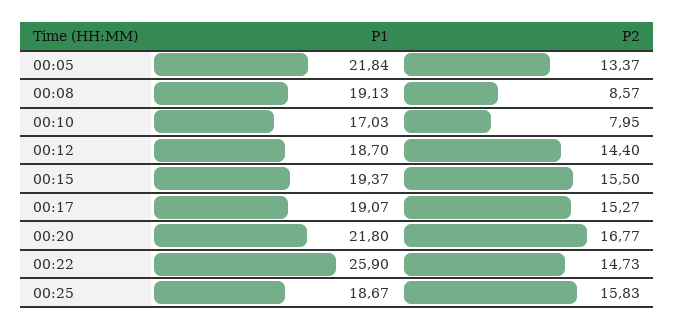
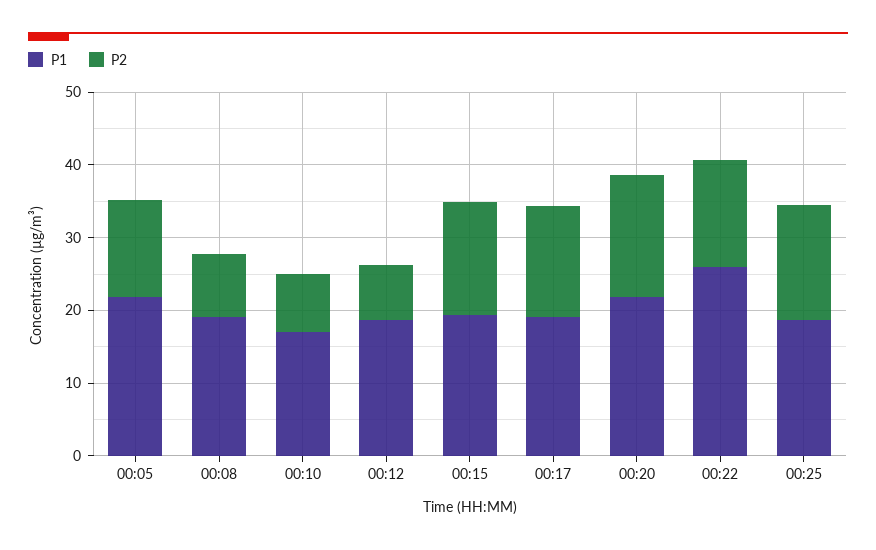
  {
    "P1": {
      "00:05": 21.84,
      "00:08": 19.13,
      "00:10": 17.03,
      "00:12": 18.7,
      "00:15": 19.37,
      "00:17": 19.07,
      "00:20": 21.8,
      "00:22": 25.9,
      "00:25": 18.67
    },
    "P2": {
      "00:05": 13.37,
      "00:08": 8.57,
      "00:10": 7.95,
-     "00:12": 14.4,
+     "00:12": 8,
      "00:15": 15.5,
      "00:17": 15.27,
      "00:20": 16.77,
      "00:22": 14.73,
      "00:25": 15.83
    }
  }

